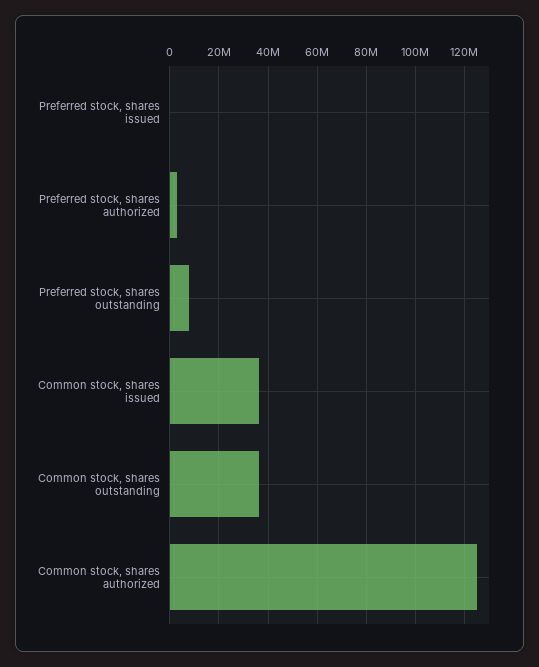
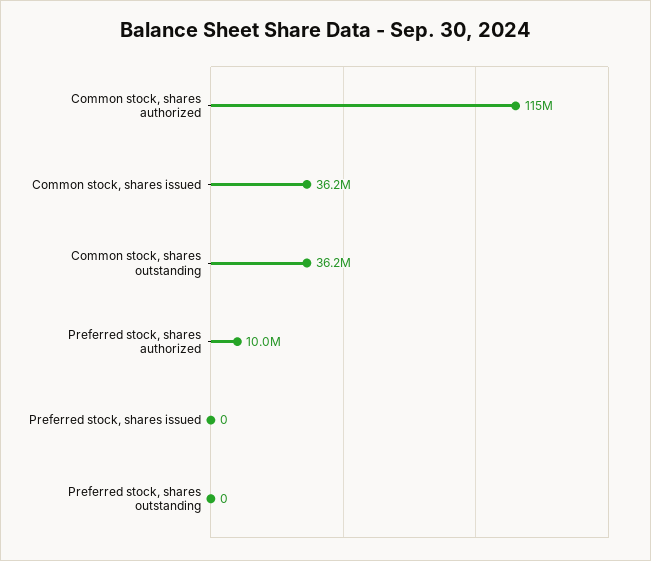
  {
    "Preferred stock, shares issued": 0,
-   "Preferred stock, shares authorized": 2500000,
+   "Preferred stock, shares authorized": 10000000,
-   "Preferred stock, shares outstanding": 7500000,
+   "Preferred stock, shares outstanding": 0,
    "Common stock, shares issued": 36200000,
    "Common stock, shares outstanding": 36200000,
-   "Common stock, shares authorized": 125000000
+   "Common stock, shares authorized": 115000000
  }

